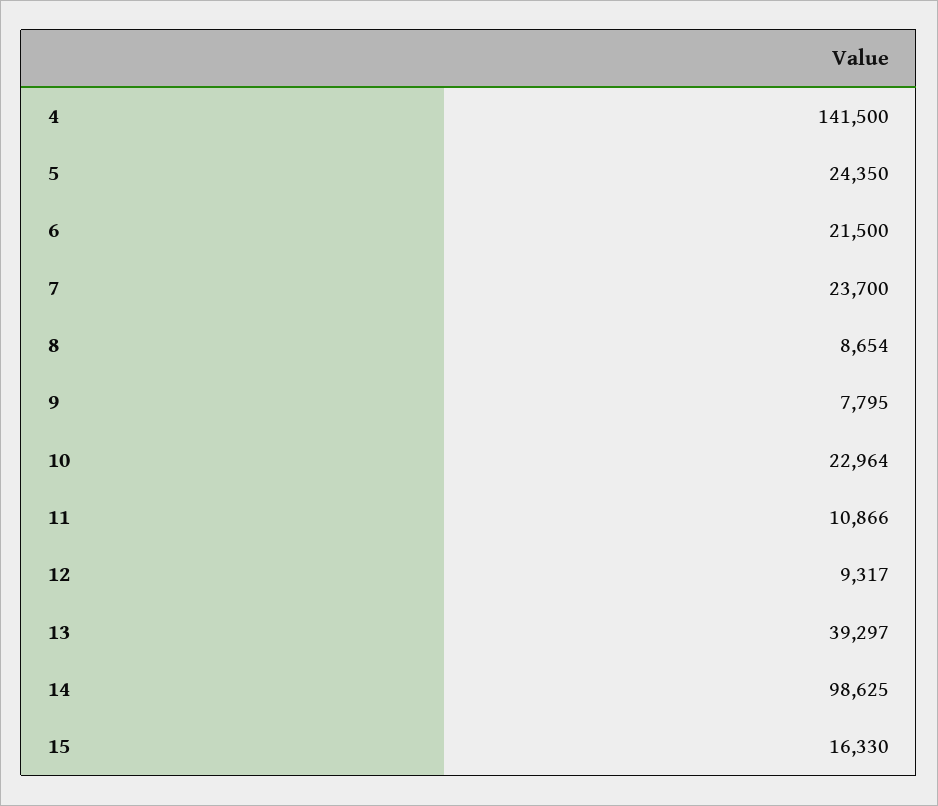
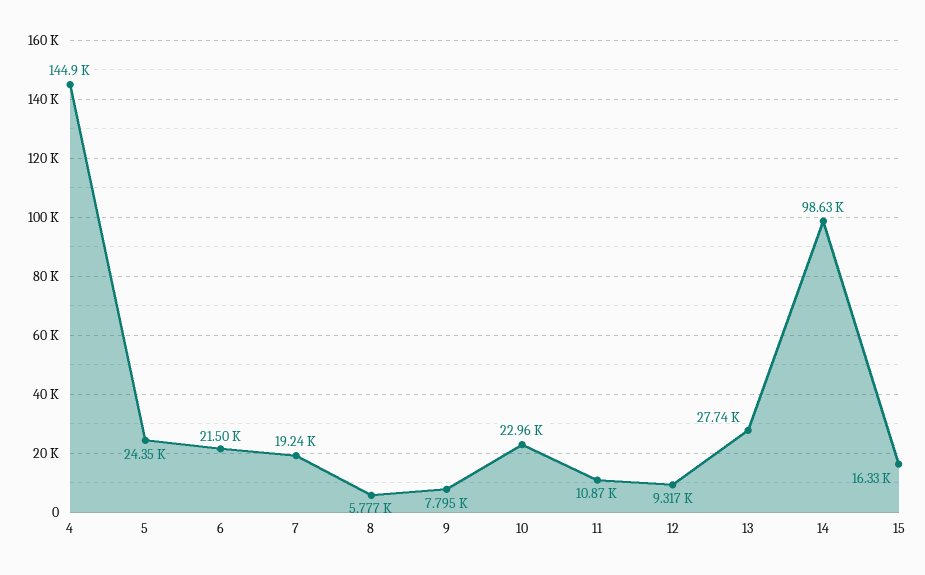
  {
-   "4": 141500,
+   "4": 144900,
    "5": 24350,
    "6": 21500,
-   "7": 23700,
+   "7": 19240,
-   "8": 8654,
+   "8": 5777,
    "9": 7795,
    "10": 22964,
    "11": 10866,
    "12": 9317,
-   "13": 39297,
+   "13": 27740,
    "14": 98625,
    "15": 16330
  }

